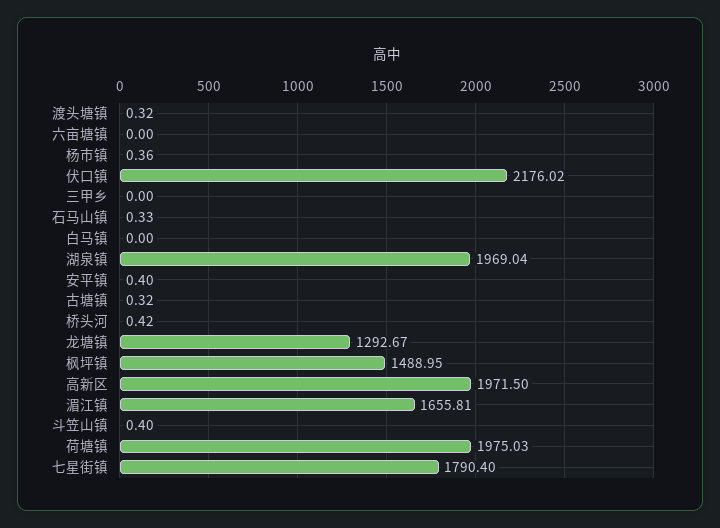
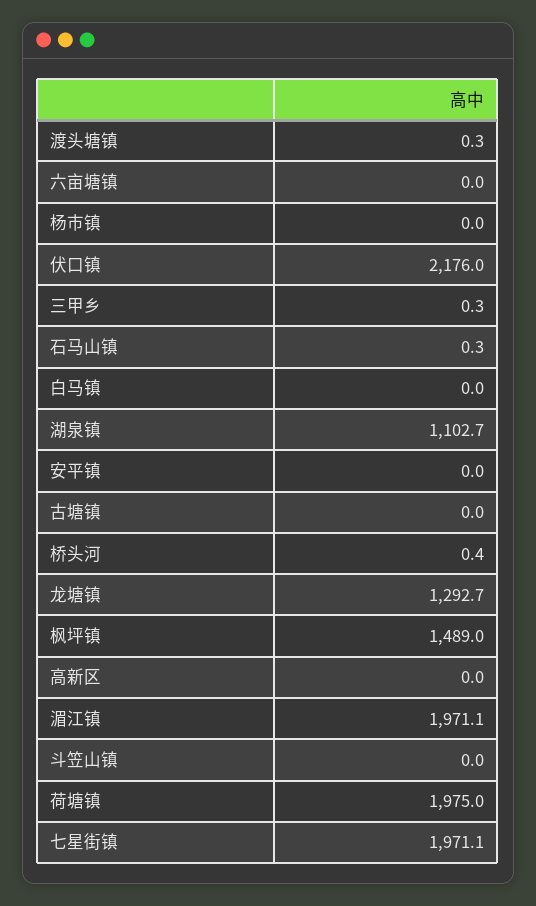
  {
    "渡头塘镇": 0.32,
    "六亩塘镇": 0,
-   "杨市镇": 0.36,
+   "杨市镇": 0,
    "伏口镇": 2176.02,
-   "三甲乡": 0,
+   "三甲乡": 0.3,
    "石马山镇": 0.33,
    "白马镇": 0,
-   "湖泉镇": 1969.04,
+   "湖泉镇": 1102.7,
-   "安平镇": 0.4,
+   "安平镇": 0,
-   "古塘镇": 0.32,
+   "古塘镇": 0,
    "桥头河": 0.42,
    "龙塘镇": 1292.67,
    "枫坪镇": 1488.95,
-   "高新区": 1971.5,
+   "高新区": 0,
-   "湄江镇": 1655.81,
+   "湄江镇": 1971.1,
-   "斗笠山镇": 0.4,
+   "斗笠山镇": 0,
    "荷塘镇": 1975.03,
-   "七星街镇": 1790.4
+   "七星街镇": 1971.1
  }

